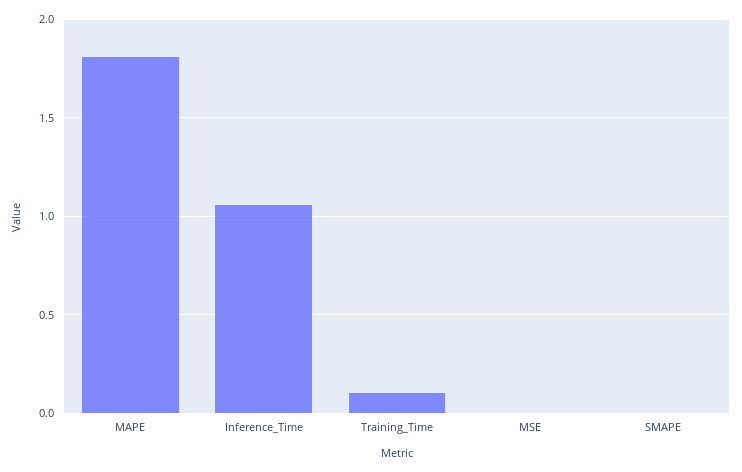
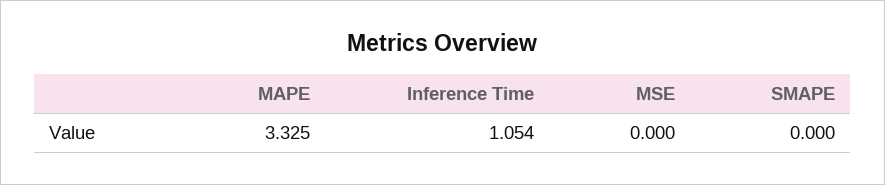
  {
-   "MAPE": 1.8,
+   "MAPE": 3.325,
    "Inference_Time": 1.054,
-   "Training_Time": 0.1,
    "MSE": 0,
    "SMAPE": 0
  }

